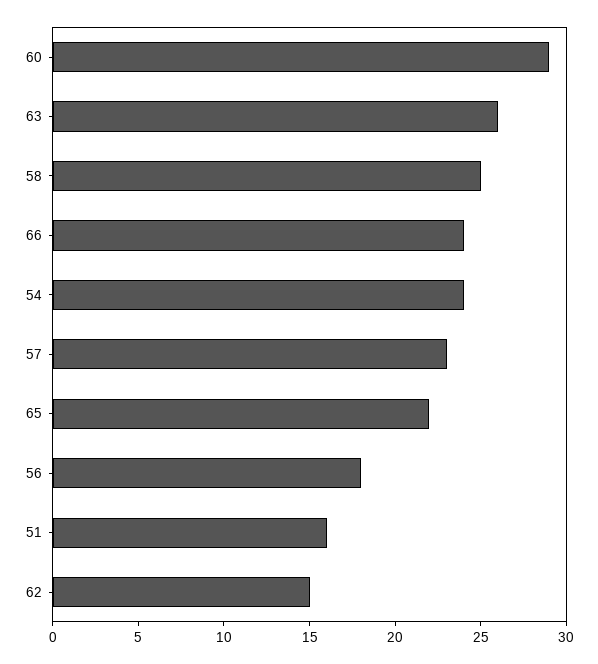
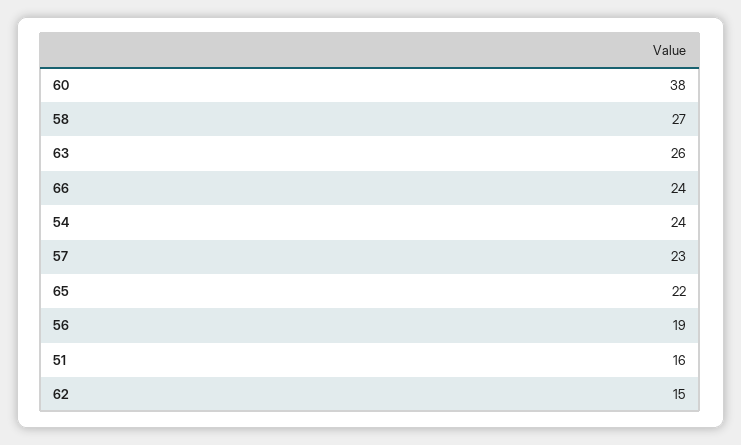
  {
-   "60": 29,
+   "60": 38,
    "63": 26,
-   "58": 25,
+   "58": 27,
    "66": 24,
    "54": 24,
    "57": 23,
    "65": 22,
-   "56": 18,
+   "56": 19,
    "51": 16,
    "62": 15
  }

